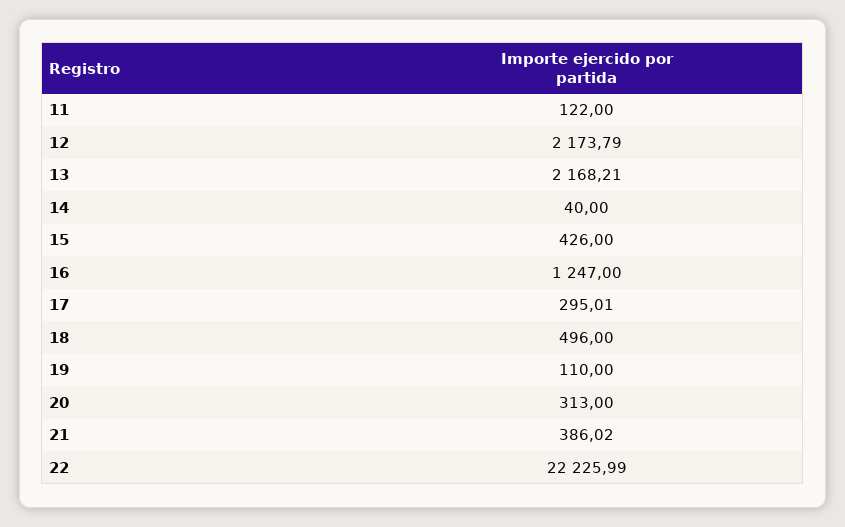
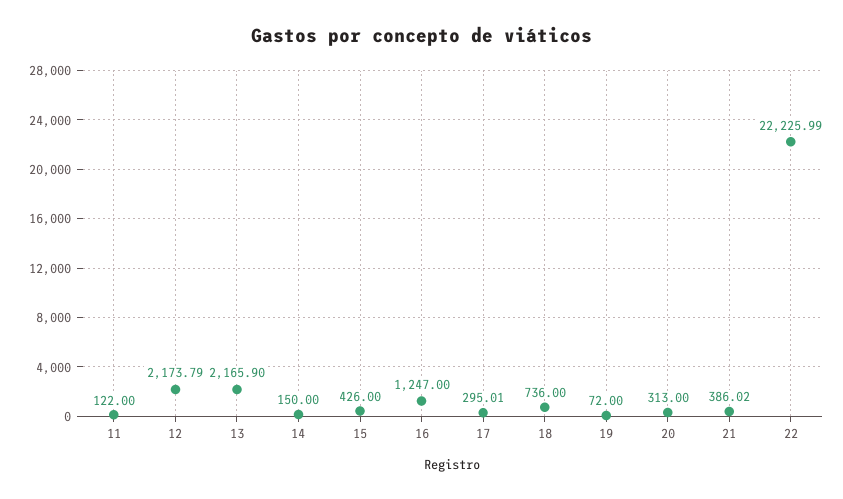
  {
    "11": 122,
    "12": 2173.79,
-   "13": 2168.21,
+   "13": 2165.9,
-   "14": 40,
+   "14": 150,
    "15": 426,
    "16": 1247,
    "17": 295.01,
-   "18": 496,
+   "18": 736,
-   "19": 110,
+   "19": 72,
    "20": 313,
    "21": 386.02,
    "22": 22225.99
  }

